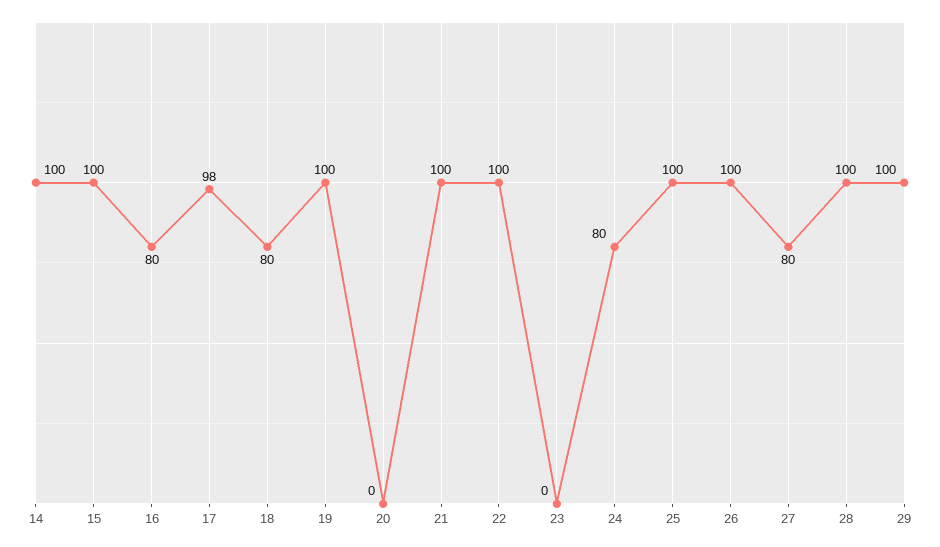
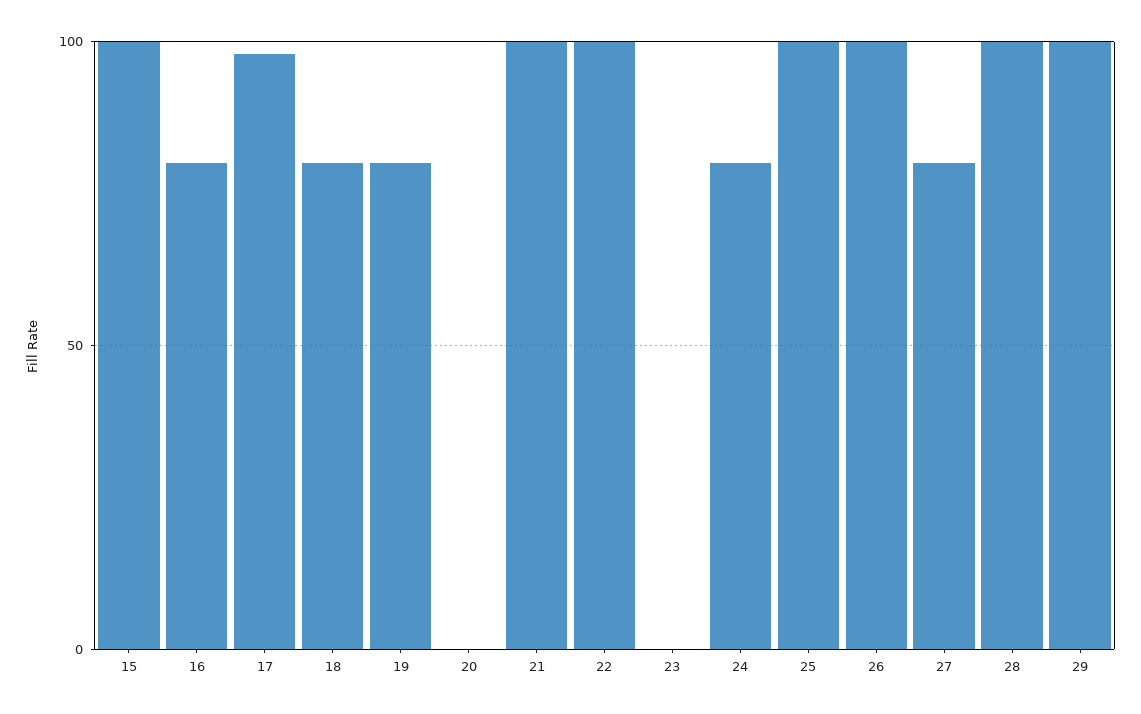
  {
-   "14": 100,
    "15": 100,
    "16": 80,
    "17": 98,
    "18": 80,
-   "19": 100,
+   "19": 80,
    "20": 0,
    "21": 100,
    "22": 100,
    "23": 0,
    "24": 80,
    "25": 100,
    "26": 100,
    "27": 80,
    "28": 100,
    "29": 100
  }

